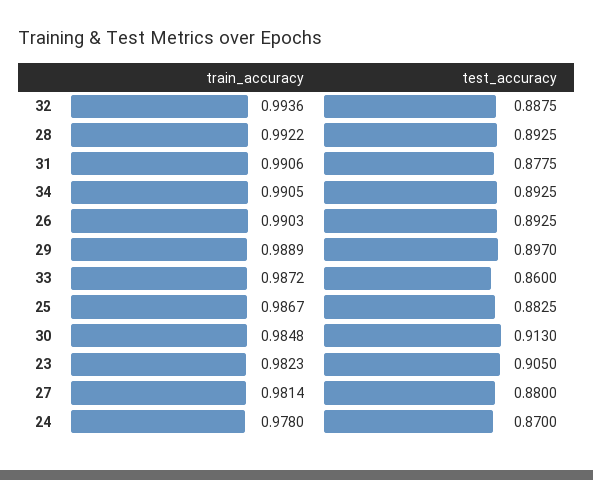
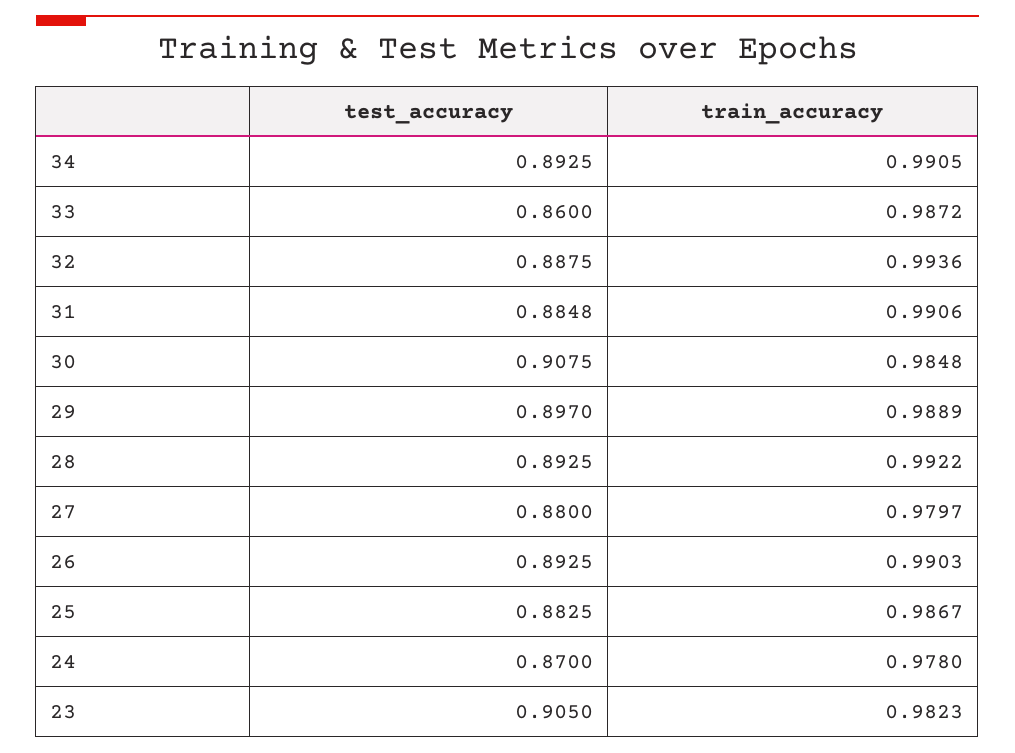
  {
    "train_accuracy": {
      "32": 0.9936,
      "28": 0.9922,
      "31": 0.9906,
      "34": 0.9905,
      "26": 0.9903,
      "29": 0.9889,
      "33": 0.9872,
      "25": 0.9867,
      "30": 0.9848,
      "23": 0.9823,
-     "27": 0.9814,
+     "27": 0.9797,
      "24": 0.978
    },
    "test_accuracy": {
      "32": 0.8875,
      "28": 0.8925,
-     "31": 0.8775,
+     "31": 0.8848,
      "34": 0.8925,
      "26": 0.8925,
      "29": 0.897,
      "33": 0.86,
      "25": 0.8825,
-     "30": 0.913,
+     "30": 0.9075,
      "23": 0.905,
      "27": 0.88,
      "24": 0.87
    }
  }

